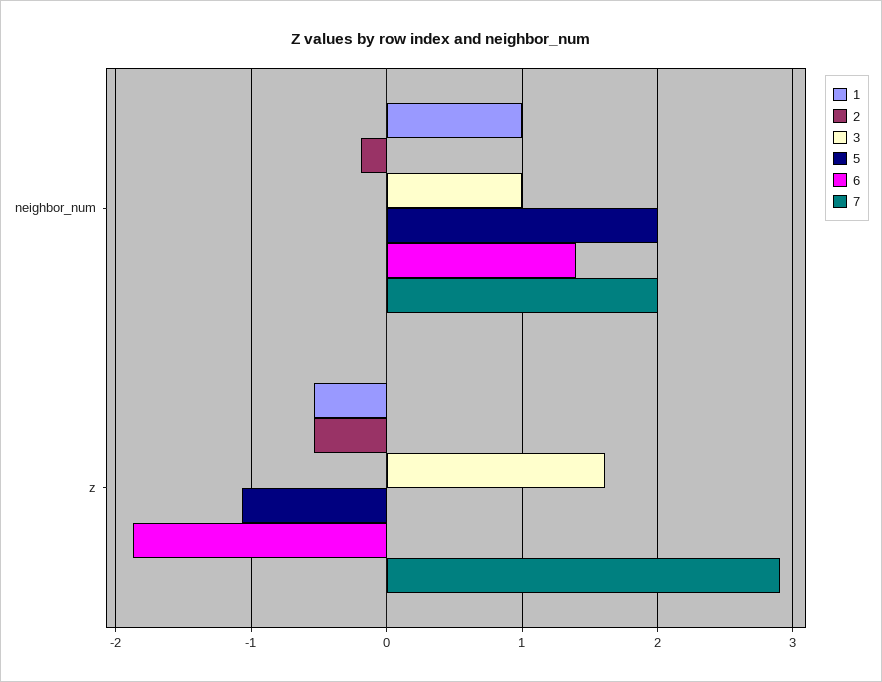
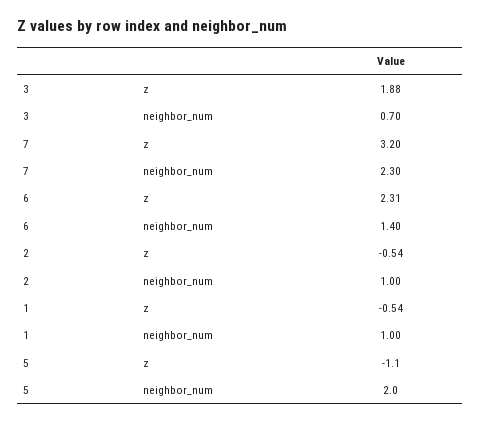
  {
    "1": {
      "neighbor_num": 1,
      "z": -0.54
    },
    "2": {
-     "neighbor_num": -0.2,
+     "neighbor_num": 1,
      "z": -0.54
    },
    "3": {
-     "neighbor_num": 1,
+     "neighbor_num": 0.7,
-     "z": 1.6
+     "z": 1.88
    },
    "5": {
      "neighbor_num": 2,
      "z": -1.1
    },
    "6": {
      "neighbor_num": 1.4,
-     "z": -1.9
+     "z": 2.31
    },
    "7": {
-     "neighbor_num": 2,
+     "neighbor_num": 2.3,
-     "z": 2.9
+     "z": 3.2
    }
  }

